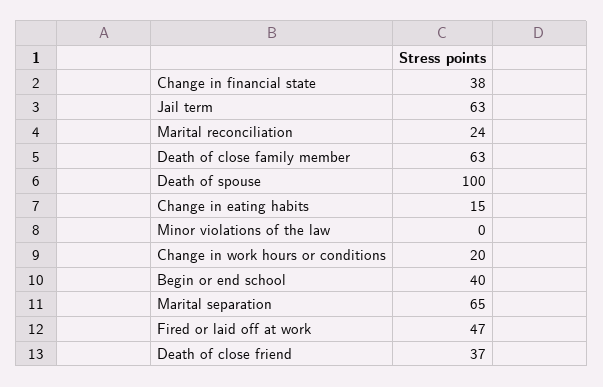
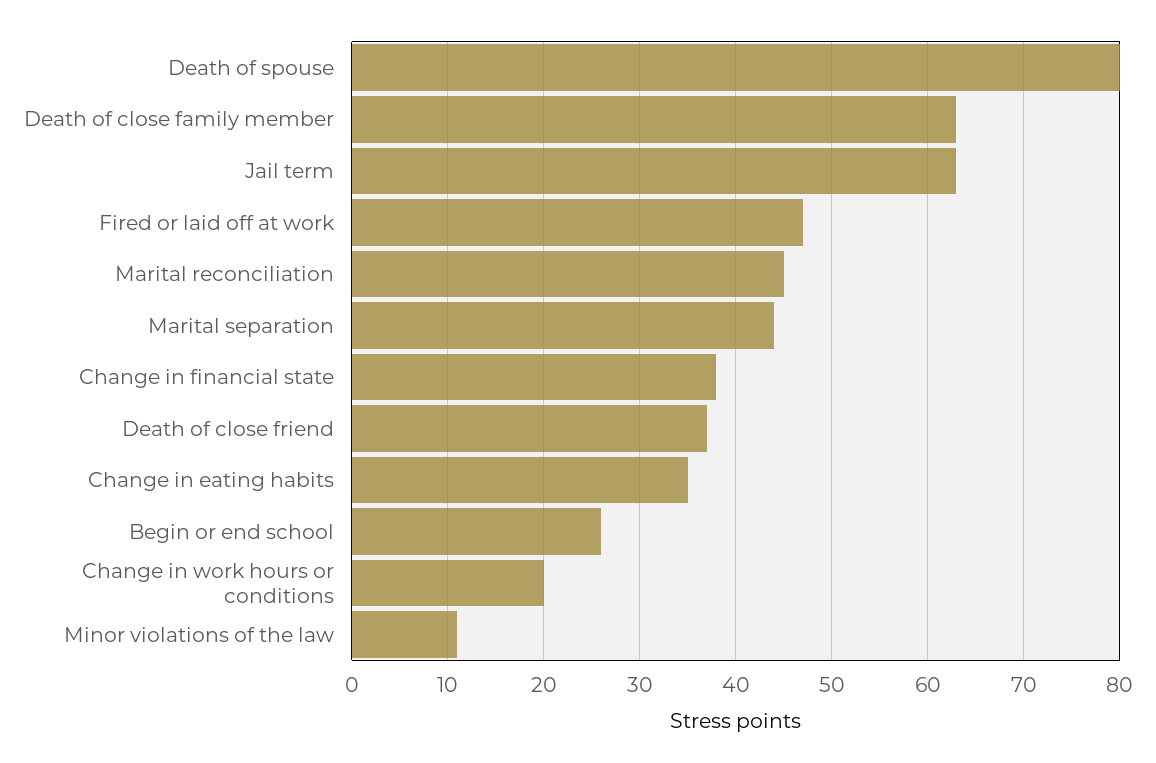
  {
    "Change in financial state": 38,
    "Jail term": 63,
-   "Marital reconciliation": 24,
+   "Marital reconciliation": 45,
    "Death of close family member": 63,
-   "Death of spouse": 100,
+   "Death of spouse": 80,
-   "Change in eating habits": 15,
+   "Change in eating habits": 35,
-   "Minor violations of the law": 0,
+   "Minor violations of the law": 11,
    "Change in work hours or conditions": 20,
-   "Begin or end school": 40,
+   "Begin or end school": 26,
-   "Marital separation": 65,
+   "Marital separation": 44,
    "Fired or laid off at work": 47,
    "Death of close friend": 37
  }

